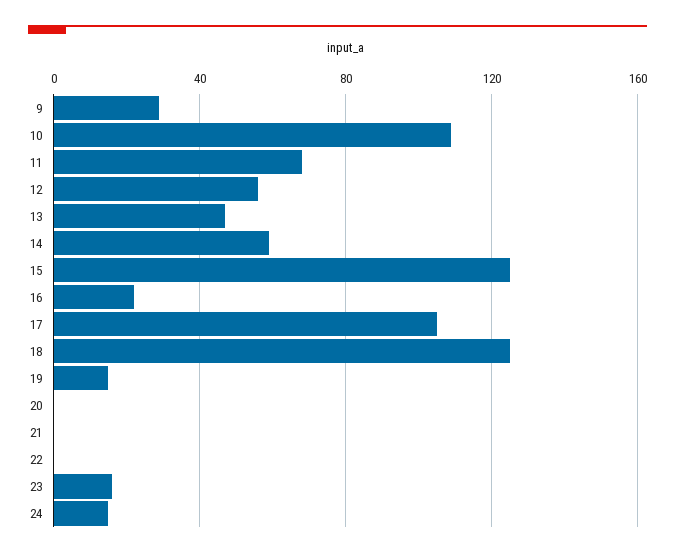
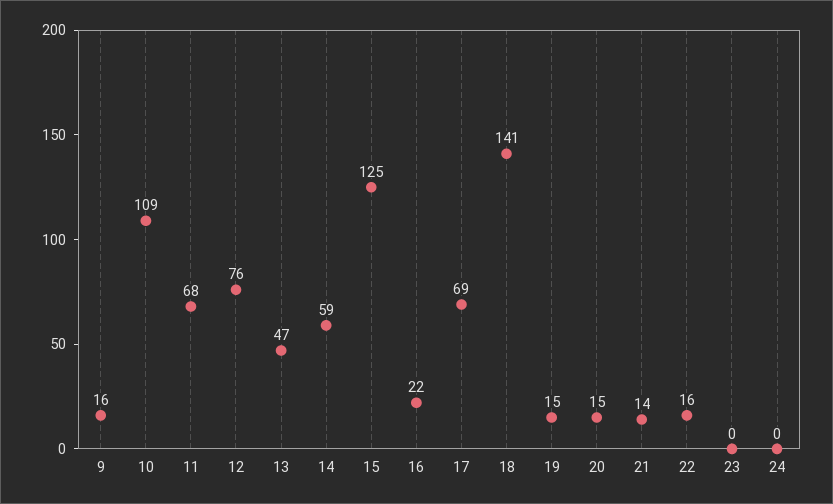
  {
-   "9": 30,
+   "9": 16,
    "10": 109,
    "11": 68,
-   "12": 55,
+   "12": 76,
    "13": 47,
    "14": 59,
    "15": 125,
    "16": 22,
-   "17": 105,
+   "17": 69,
-   "18": 125,
+   "18": 141,
    "19": 15,
-   "20": 0,
+   "20": 15,
-   "21": 0,
+   "21": 14,
-   "22": 0,
+   "22": 16,
-   "23": 15,
+   "23": 0,
-   "24": 15
+   "24": 0
  }

